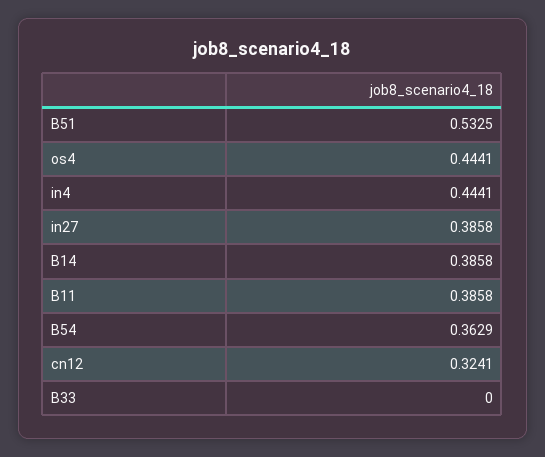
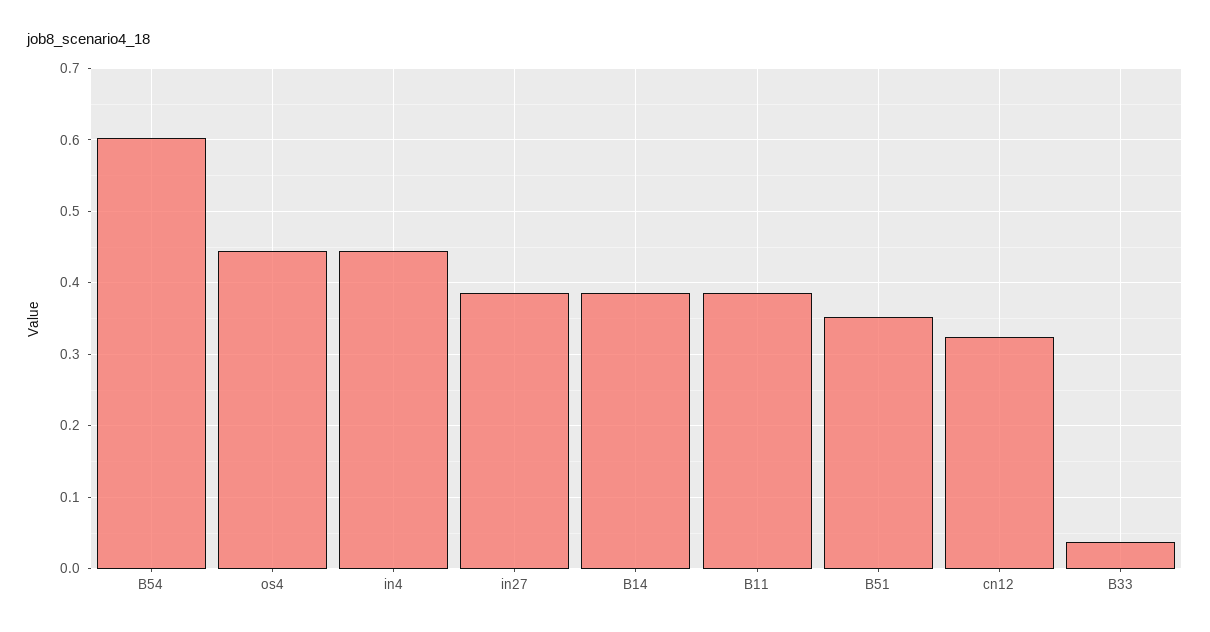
  {
-   "B51": 0.5325,
+   "B51": 0.35,
    "os4": 0.4441,
    "in4": 0.4441,
    "in27": 0.3858,
    "B14": 0.3858,
    "B11": 0.3858,
-   "B54": 0.3629,
+   "B54": 0.6,
    "cn12": 0.3241,
-   "B33": 0
+   "B33": 0.04
  }

